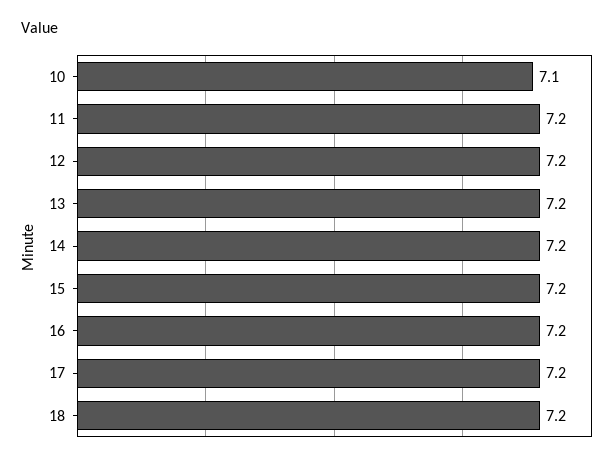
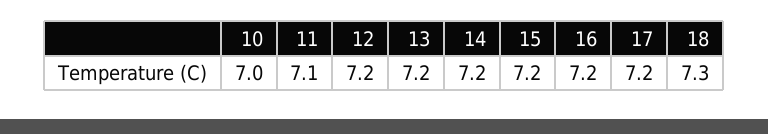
  {
-   "10": 7.1,
+   "10": 7,
-   "11": 7.2,
+   "11": 7.1,
    "12": 7.2,
    "13": 7.2,
    "14": 7.2,
    "15": 7.2,
    "16": 7.2,
    "17": 7.2,
-   "18": 7.2
+   "18": 7.3
  }

